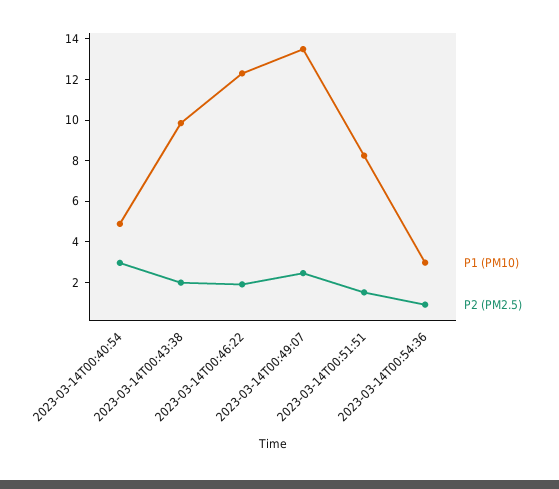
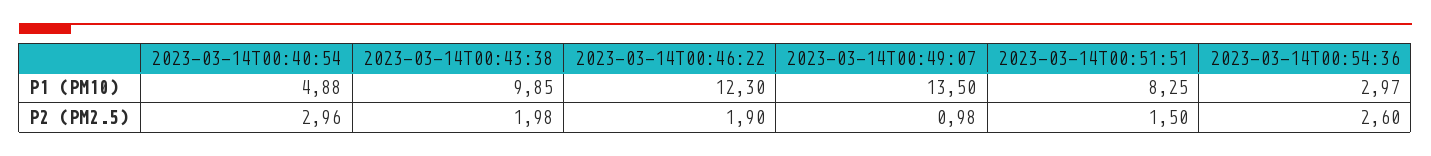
  {
    "P1 (PM10)": {
      "2023-03-14T00:40:54": 4.88,
      "2023-03-14T00:43:38": 9.85,
      "2023-03-14T00:46:22": 12.3,
      "2023-03-14T00:49:07": 13.5,
      "2023-03-14T00:51:51": 8.25,
      "2023-03-14T00:54:36": 2.97
    },
    "P2 (PM2.5)": {
      "2023-03-14T00:40:54": 2.96,
      "2023-03-14T00:43:38": 1.98,
      "2023-03-14T00:46:22": 1.9,
-     "2023-03-14T00:49:07": 2.5,
+     "2023-03-14T00:49:07": 0.98,
      "2023-03-14T00:51:51": 1.5,
-     "2023-03-14T00:54:36": 1
+     "2023-03-14T00:54:36": 2.6
    }
  }

